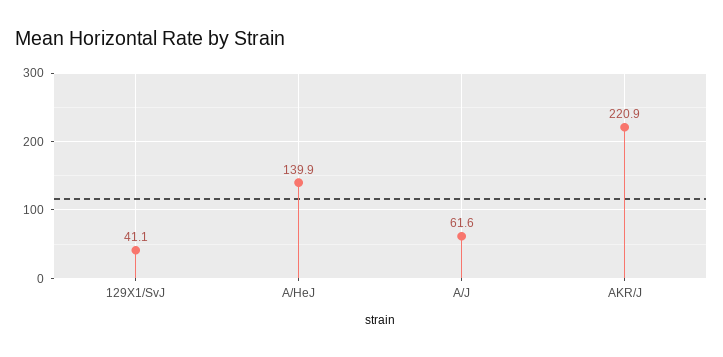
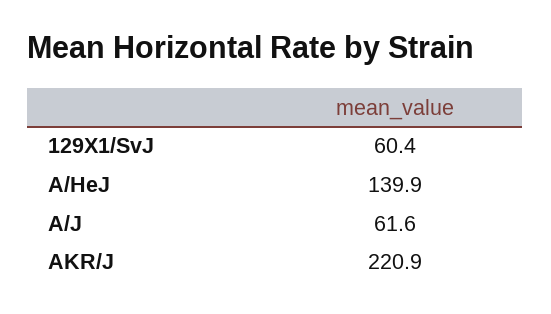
  {
-   "129X1/SvJ": 41.1,
+   "129X1/SvJ": 60.4,
    "A/HeJ": 139.9,
    "A/J": 61.6,
    "AKR/J": 220.9
  }

